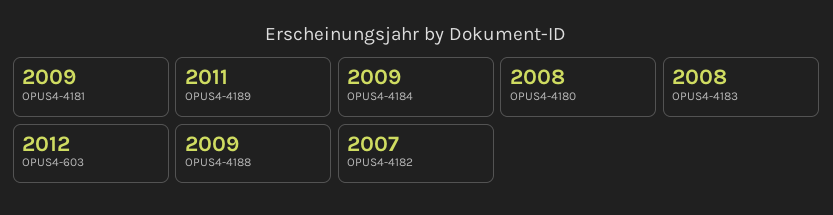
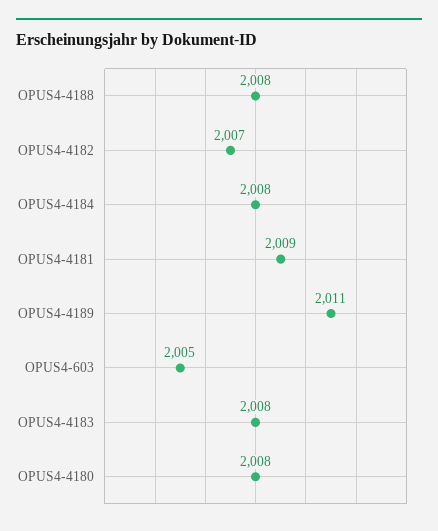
  {
    "OPUS4-4181": 2009,
    "OPUS4-4189": 2011,
-   "OPUS4-4184": 2009,
+   "OPUS4-4184": 2008,
    "OPUS4-4180": 2008,
    "OPUS4-4183": 2008,
-   "OPUS4-603": 2012,
+   "OPUS4-603": 2005,
-   "OPUS4-4188": 2009,
+   "OPUS4-4188": 2008,
    "OPUS4-4182": 2007
  }

